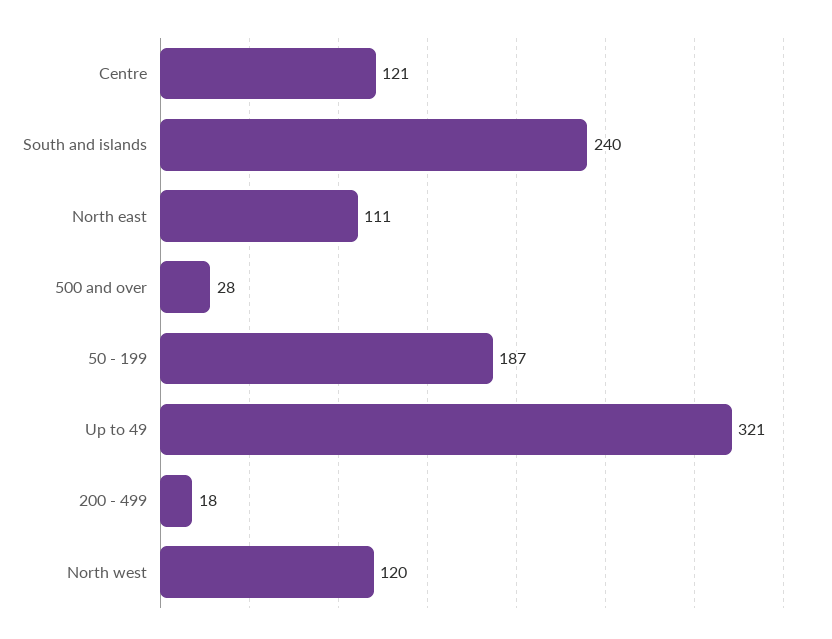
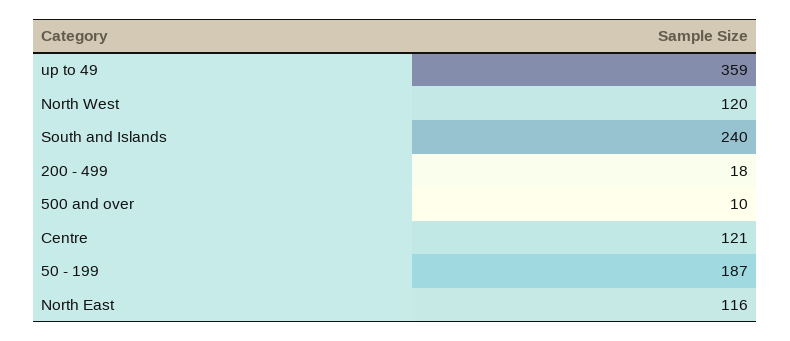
  {
    "Centre": 121,
    "South and islands": 240,
-   "North east": 111,
+   "North east": 116,
-   "500 and over": 28,
+   "500 and over": 10,
    "50 - 199": 187,
-   "Up to 49": 321,
+   "Up to 49": 359,
    "200 - 499": 18,
    "North west": 120
  }

